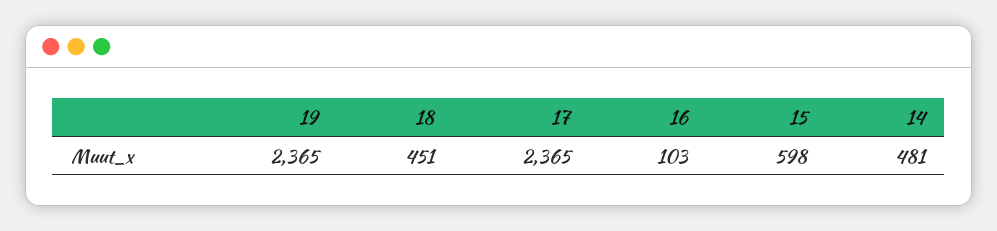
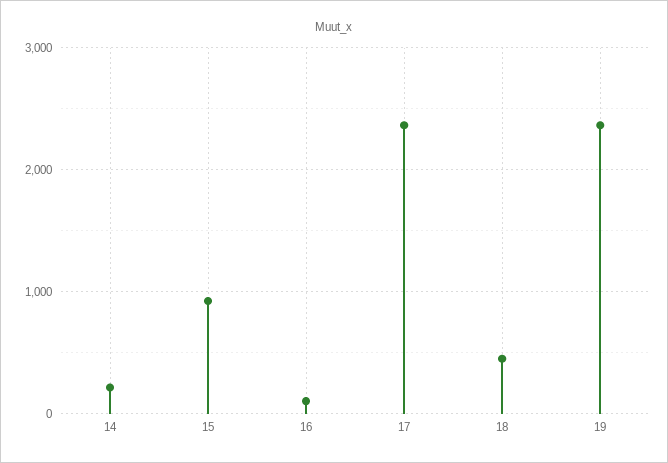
  {
    "19": 2365,
    "18": 451,
    "17": 2365,
    "16": 103,
-   "15": 598,
+   "15": 900,
-   "14": 481
+   "14": 200
  }

